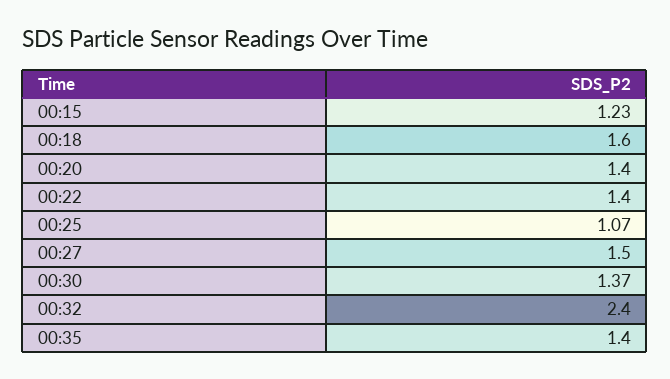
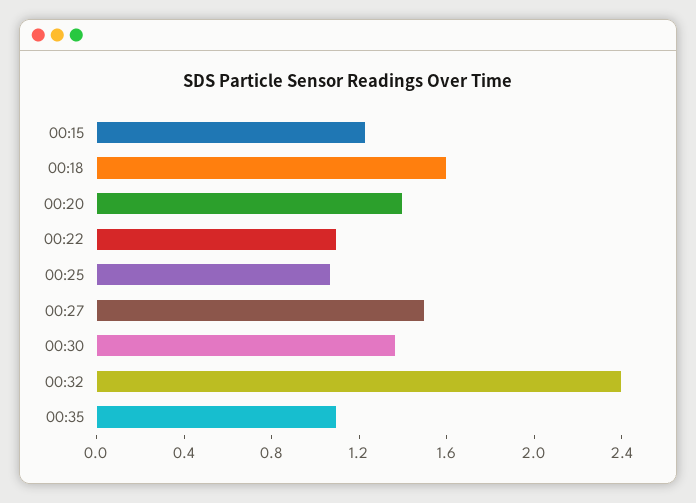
  {
    "00:15": 1.23,
    "00:18": 1.6,
    "00:20": 1.4,
-   "00:22": 1.4,
+   "00:22": 1.1,
    "00:25": 1.07,
    "00:27": 1.5,
    "00:30": 1.37,
    "00:32": 2.4,
-   "00:35": 1.4
+   "00:35": 1.1
  }

